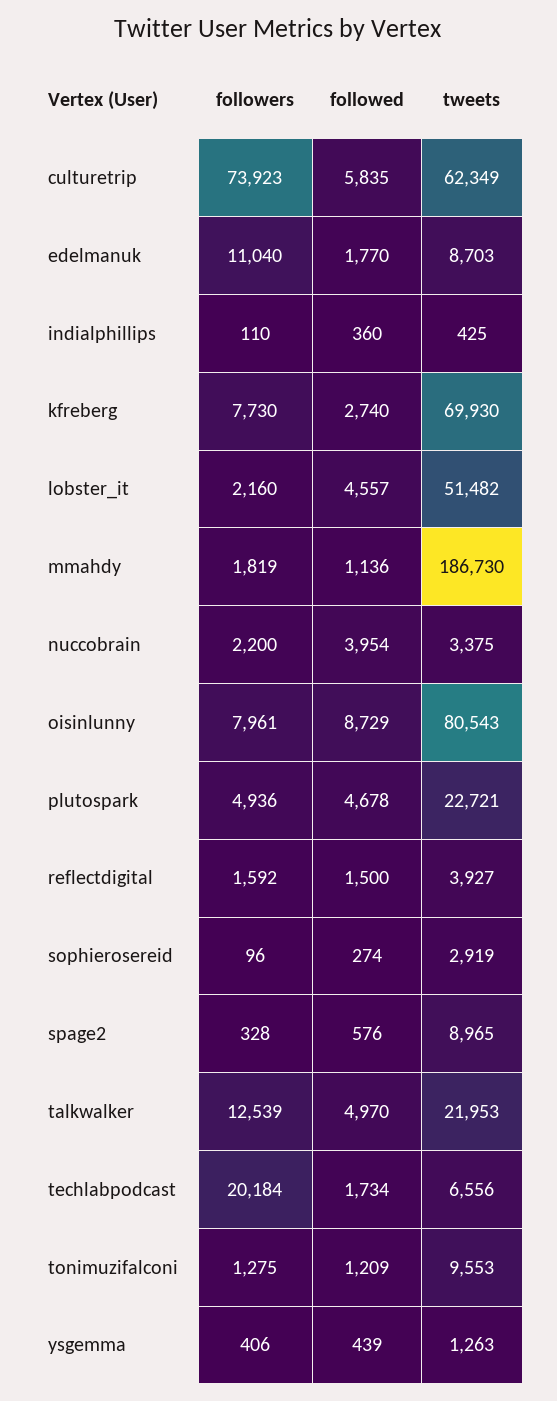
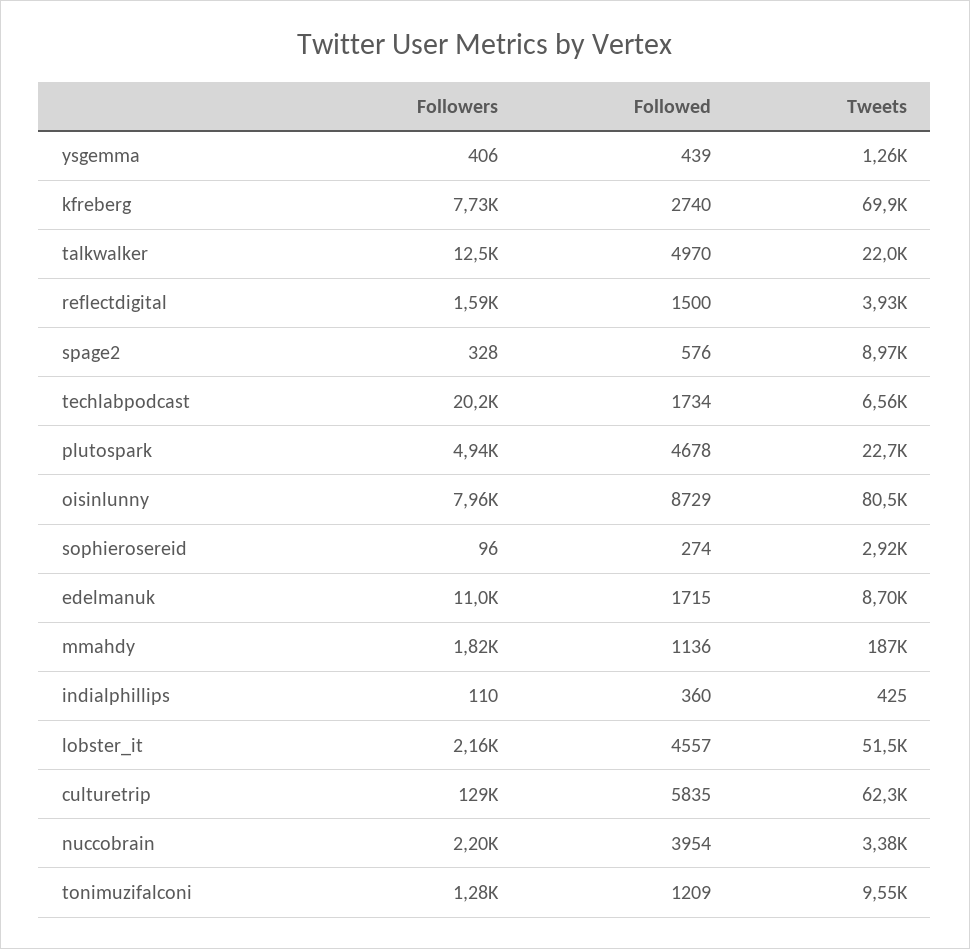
  {
    "followers": {
-     "culturetrip": 73923,
+     "culturetrip": 129000,
      "edelmanuk": 11040,
      "indialphillips": 110,
      "kfreberg": 7730,
      "lobster_it": 2160,
      "mmahdy": 1819,
      "nuccobrain": 2200,
      "oisinlunny": 7961,
      "plutospark": 4936,
      "reflectdigital": 1592,
      "sophierosereid": 96,
      "spage2": 328,
      "talkwalker": 12539,
      "techlabpodcast": 20184,
      "tonimuzifalconi": 1275,
      "ysgemma": 406
    },
    "followed": {
      "culturetrip": 5835,
-     "edelmanuk": 1770,
+     "edelmanuk": 1715,
      "indialphillips": 360,
      "kfreberg": 2740,
      "lobster_it": 4557,
      "mmahdy": 1136,
      "nuccobrain": 3954,
      "oisinlunny": 8729,
      "plutospark": 4678,
      "reflectdigital": 1500,
      "sophierosereid": 274,
      "spage2": 576,
      "talkwalker": 4970,
      "techlabpodcast": 1734,
      "tonimuzifalconi": 1209,
      "ysgemma": 439
    },
    "tweets": {
      "culturetrip": 62349,
      "edelmanuk": 8703,
      "indialphillips": 425,
      "kfreberg": 69930,
      "lobster_it": 51482,
      "mmahdy": 186730,
      "nuccobrain": 3375,
      "oisinlunny": 80543,
      "plutospark": 22721,
      "reflectdigital": 3927,
      "sophierosereid": 2919,
      "spage2": 8965,
      "talkwalker": 21953,
      "techlabpodcast": 6556,
      "tonimuzifalconi": 9553,
      "ysgemma": 1263
    }
  }

